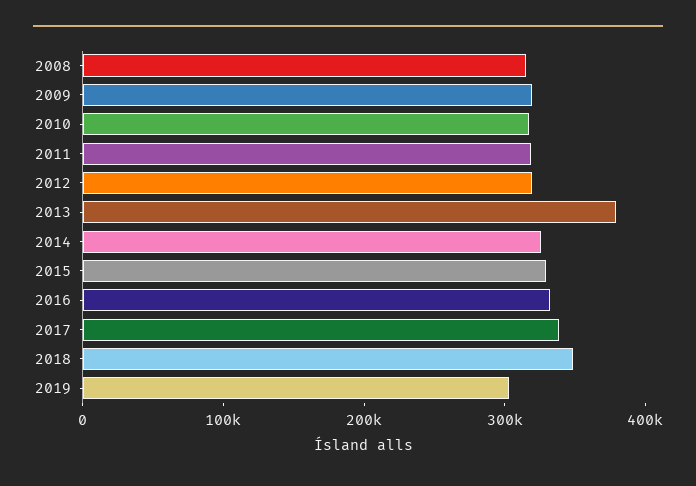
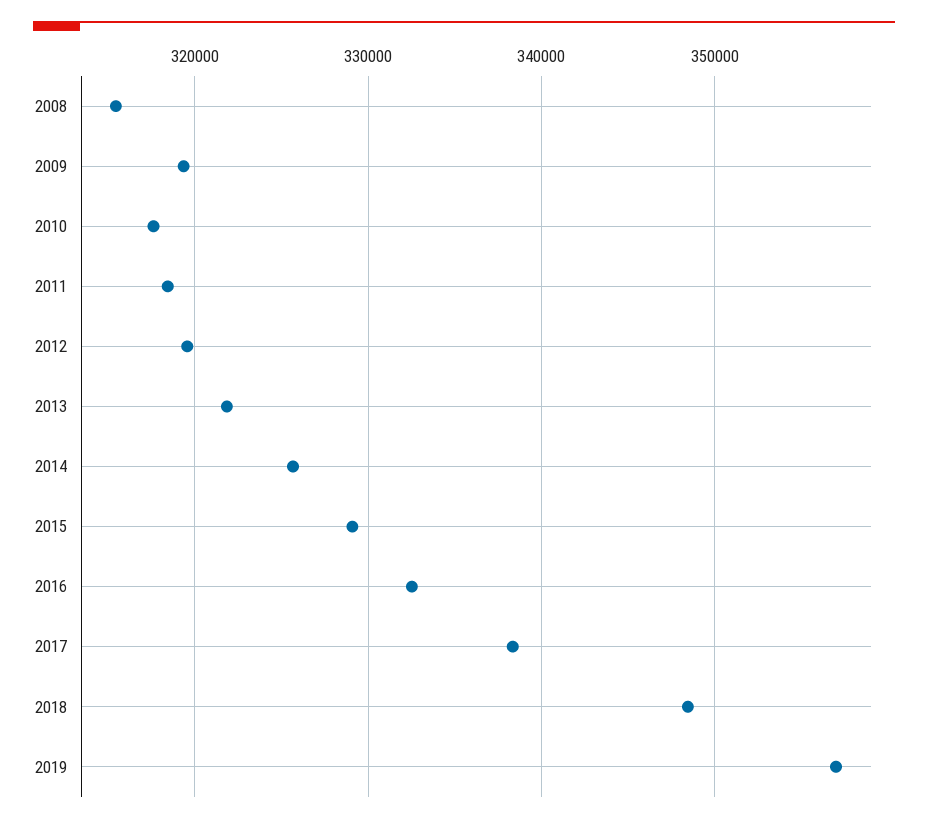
  {
    "2008": 315000,
    "2009": 319000,
    "2010": 318000,
    "2011": 318000,
    "2012": 320000,
-   "2013": 380000,
+   "2013": 322000,
    "2014": 326000,
    "2015": 329000,
    "2016": 333000,
    "2017": 338000,
    "2018": 348000,
-   "2019": 300000
+   "2019": 357000
  }

